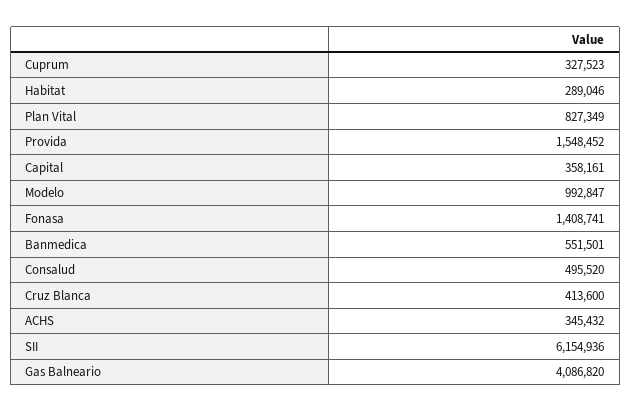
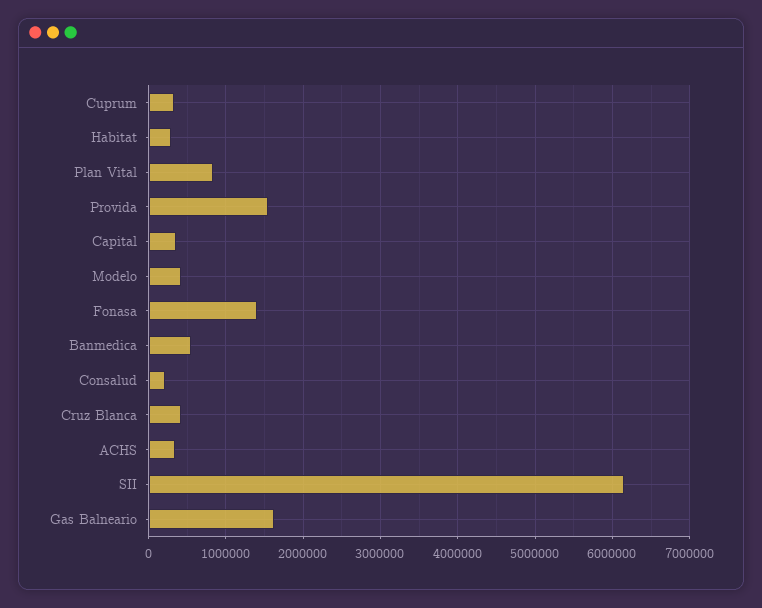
  {
    "Cuprum": 327523,
    "Habitat": 289046,
    "Plan Vital": 827349,
    "Provida": 1548452,
    "Capital": 358161,
-   "Modelo": 992847,
+   "Modelo": 400000,
    "Fonasa": 1408741,
    "Banmedica": 551501,
-   "Consalud": 495520,
+   "Consalud": 200000,
    "Cruz Blanca": 413600,
    "ACHS": 345432,
    "SII": 6154936,
-   "Gas Balneario": 4086820
+   "Gas Balneario": 1600000
  }

